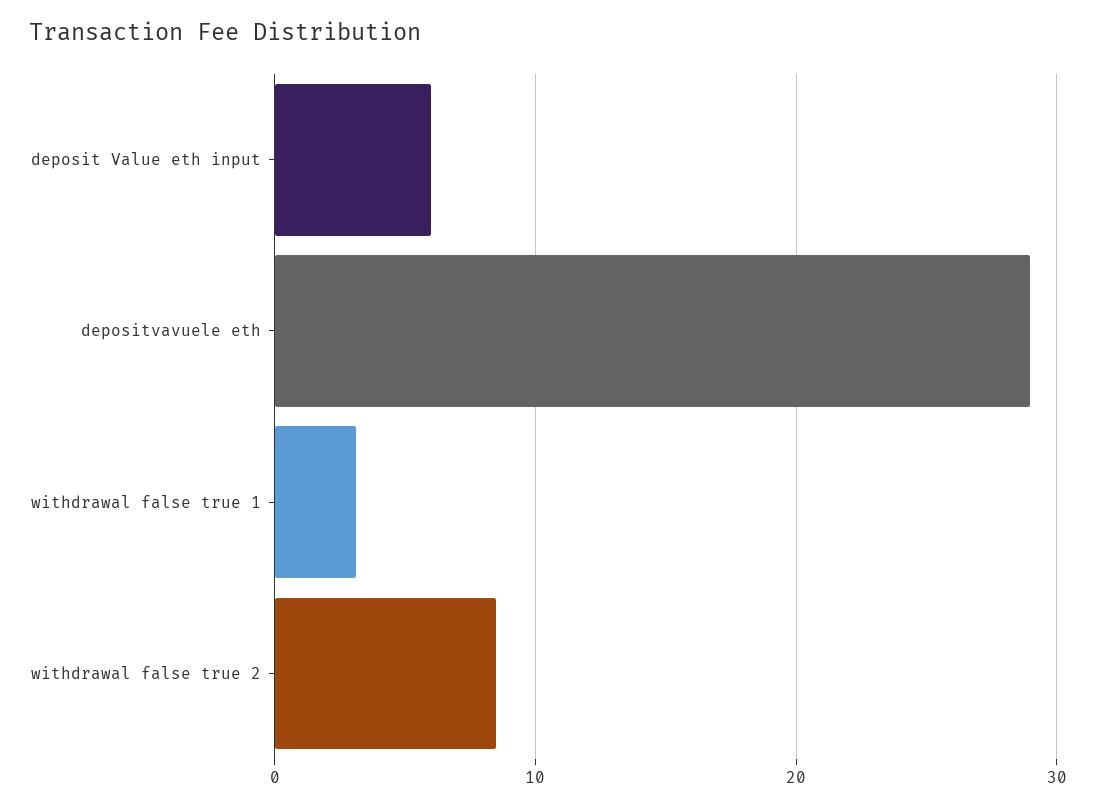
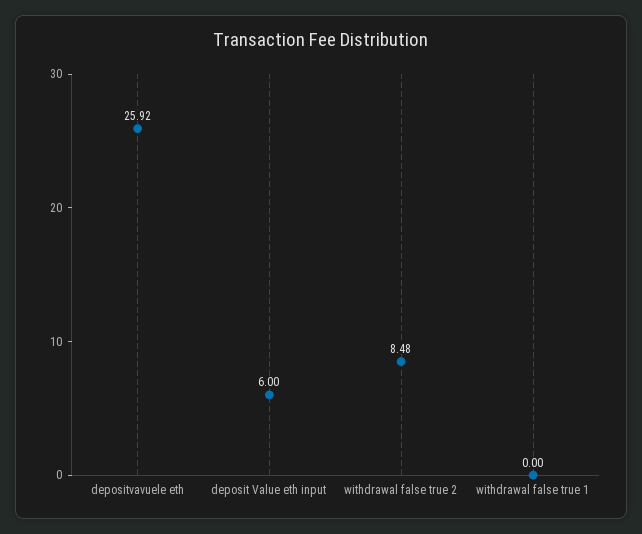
  {
    "deposit Value eth input": 6,
-   "depositvavuele eth": 29,
+   "depositvavuele eth": 25.92,
-   "withdrawal false true 1": 3,
+   "withdrawal false true 1": 0,
    "withdrawal false true 2": 8.48
  }

